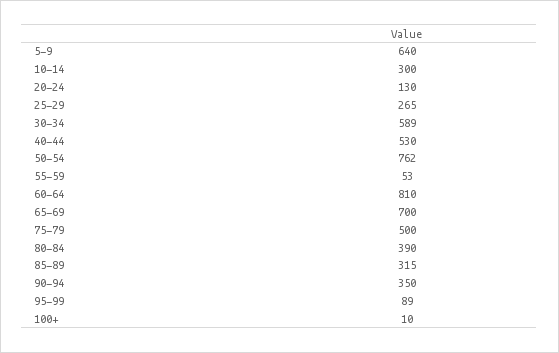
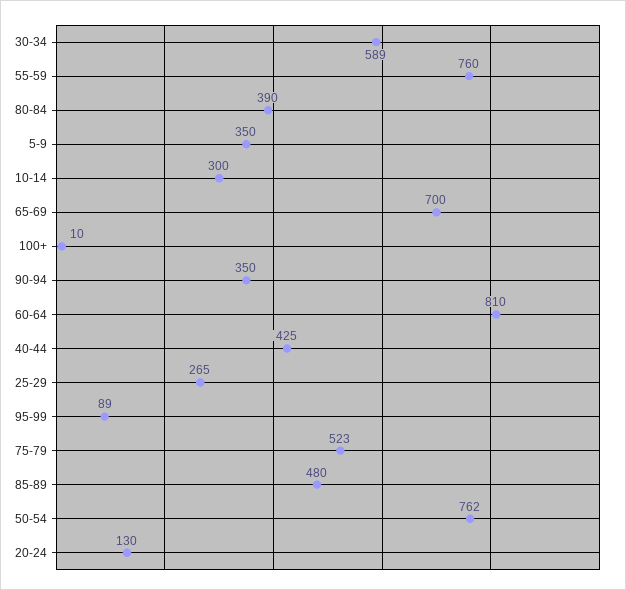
  {
-   "5-9": 640,
+   "5-9": 350,
    "10-14": 300,
    "20-24": 130,
    "25-29": 265,
    "30-34": 589,
-   "40-44": 530,
+   "40-44": 425,
    "50-54": 762,
-   "55-59": 53,
+   "55-59": 760,
    "60-64": 810,
    "65-69": 700,
-   "75-79": 500,
+   "75-79": 523,
    "80-84": 390,
-   "85-89": 315,
+   "85-89": 480,
    "90-94": 350,
    "95-99": 89,
    "100+": 10
  }

